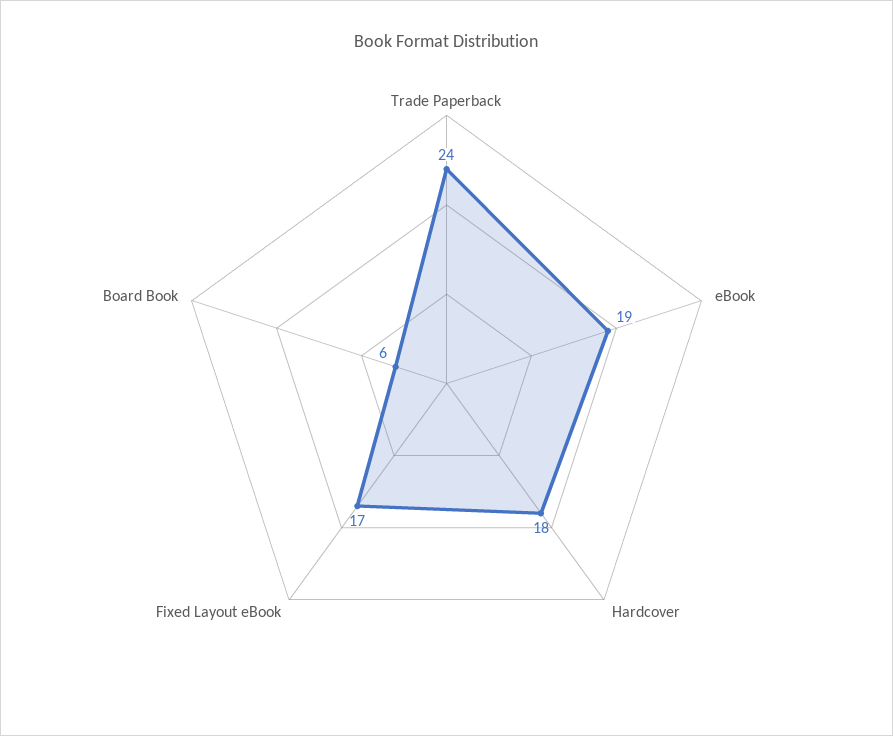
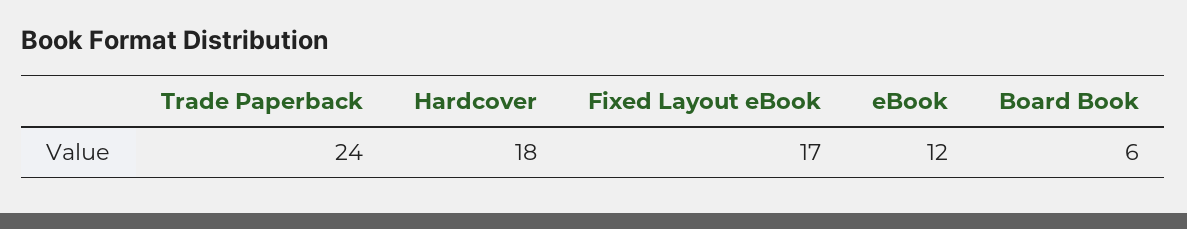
  {
    "Trade Paperback": 24,
-   "eBook": 19,
+   "eBook": 12,
    "Hardcover": 18,
    "Fixed Layout eBook": 17,
    "Board Book": 6
  }

